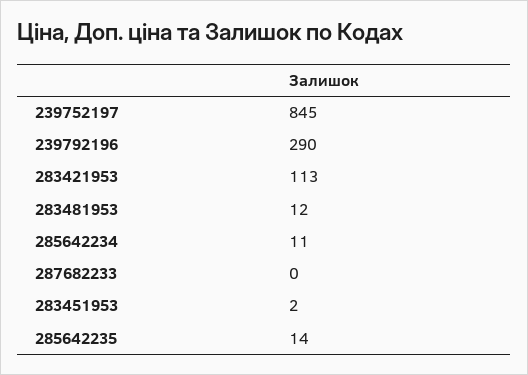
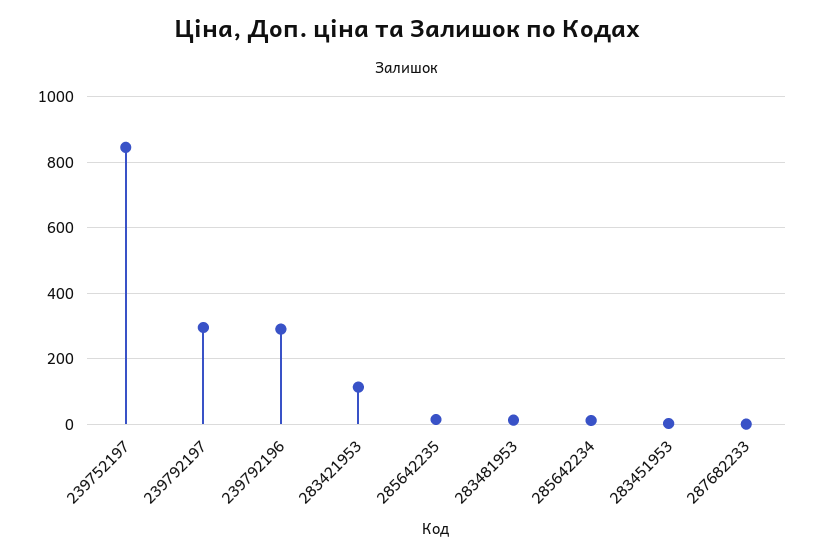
  {
    "239752197": 845,
    "239792196": 290,
    "283421953": 113,
    "283481953": 12,
    "285642234": 11,
    "287682233": 0,
    "283451953": 2,
-   "285642235": 14
+   "285642235": 14,
+   "239792197": 300
  }

